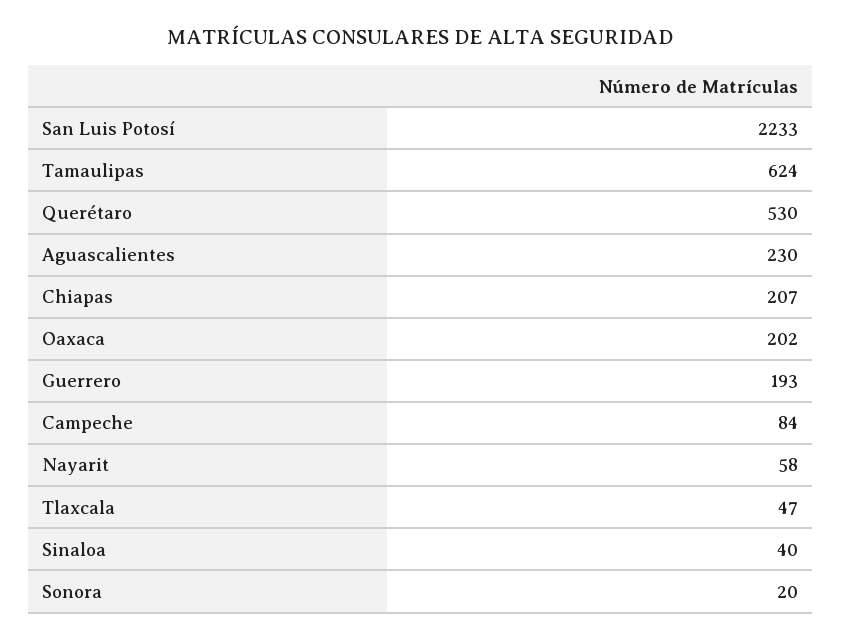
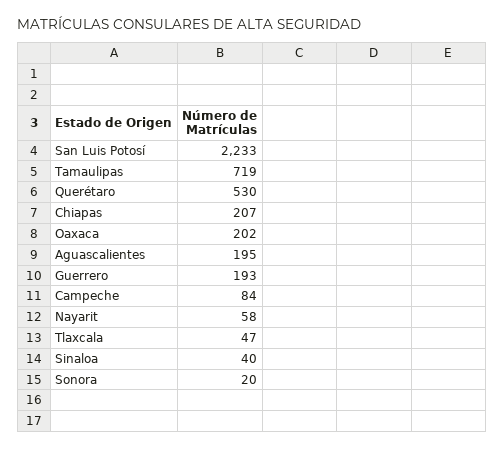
  {
    "San Luis Potosí": 2233,
-   "Tamaulipas": 624,
+   "Tamaulipas": 719,
    "Querétaro": 530,
-   "Aguascalientes": 230,
+   "Aguascalientes": 195,
    "Chiapas": 207,
    "Oaxaca": 202,
    "Guerrero": 193,
    "Campeche": 84,
    "Nayarit": 58,
    "Tlaxcala": 47,
    "Sinaloa": 40,
    "Sonora": 20
  }

